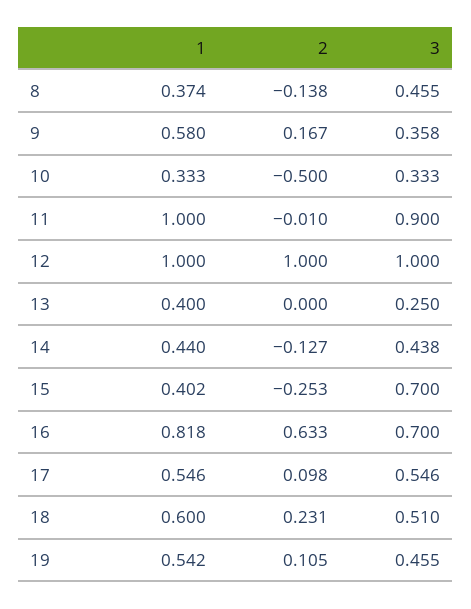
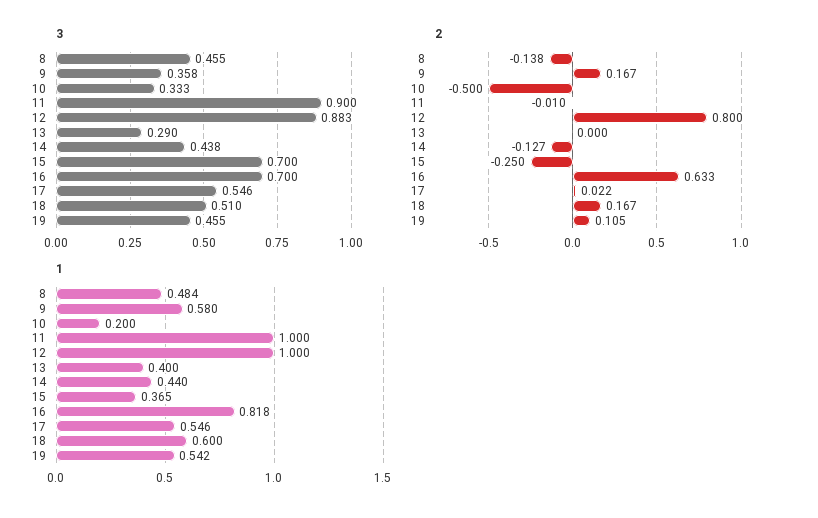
  {
    "1": {
-     "8": 0.374,
+     "8": 0.484,
      "9": 0.58,
-     "10": 0.333,
+     "10": 0.2,
      "11": 1,
      "12": 1,
      "13": 0.4,
      "14": 0.44,
-     "15": 0.402,
+     "15": 0.365,
      "16": 0.818,
      "17": 0.546,
      "18": 0.6,
      "19": 0.542
    },
    "2": {
      "8": -0.138,
      "9": 0.167,
      "10": -0.5,
      "11": -0.01,
-     "12": 1,
+     "12": 0.8,
      "13": 0,
      "14": -0.127,
-     "15": -0.253,
+     "15": -0.25,
      "16": 0.633,
-     "17": 0.098,
+     "17": 0.022,
-     "18": 0.231,
+     "18": 0.167,
      "19": 0.105
    },
    "3": {
      "8": 0.455,
      "9": 0.358,
      "10": 0.333,
      "11": 0.9,
-     "12": 1,
+     "12": 0.883,
-     "13": 0.25,
+     "13": 0.29,
      "14": 0.438,
      "15": 0.7,
      "16": 0.7,
      "17": 0.546,
      "18": 0.51,
      "19": 0.455
    }
  }

